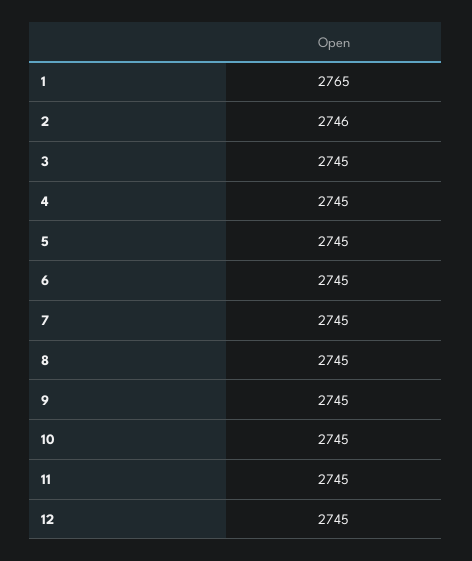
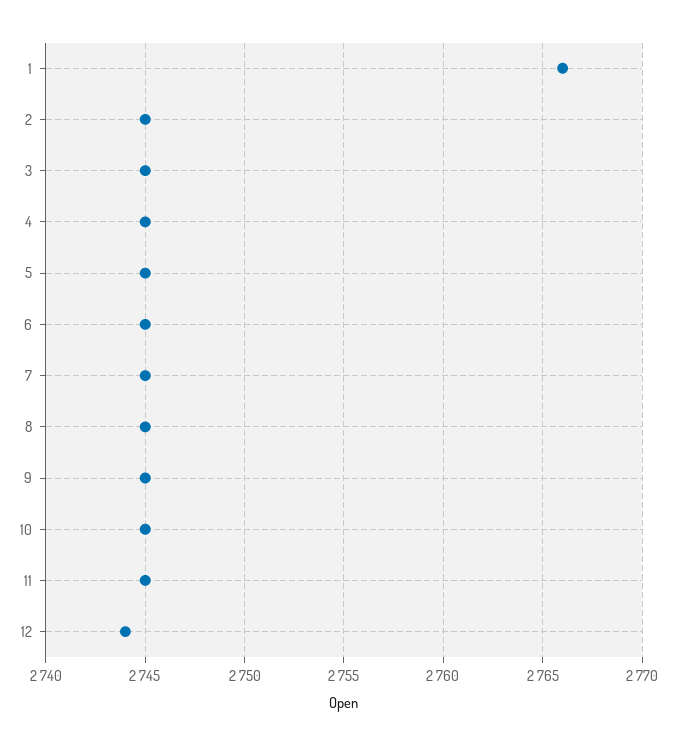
  {
-   "1": 2765,
+   "1": 2766,
-   "2": 2746,
+   "2": 2745,
    "3": 2745,
    "4": 2745,
    "5": 2745,
    "6": 2745,
    "7": 2745,
    "8": 2745,
    "9": 2745,
    "10": 2745,
    "11": 2745,
-   "12": 2745
+   "12": 2744
  }

